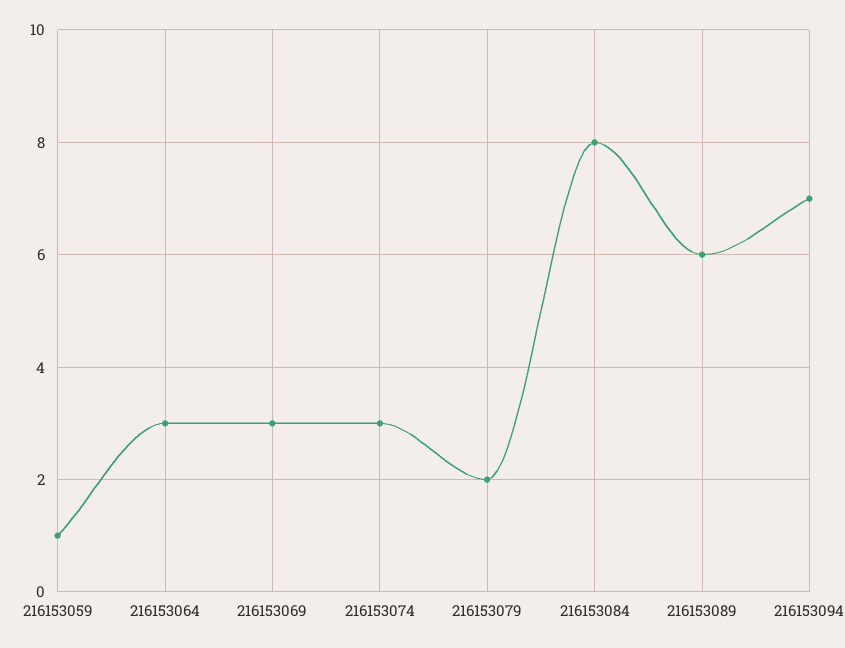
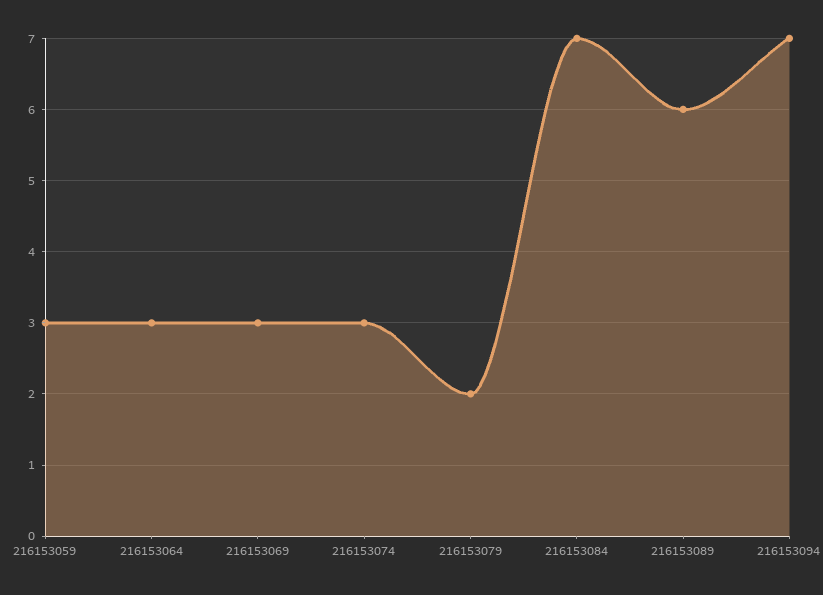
  {
-   "216153059": 1,
+   "216153059": 3,
    "216153064": 3,
    "216153069": 3,
    "216153074": 3,
    "216153079": 2,
-   "216153084": 8,
+   "216153084": 7,
    "216153089": 6,
    "216153094": 7
  }

